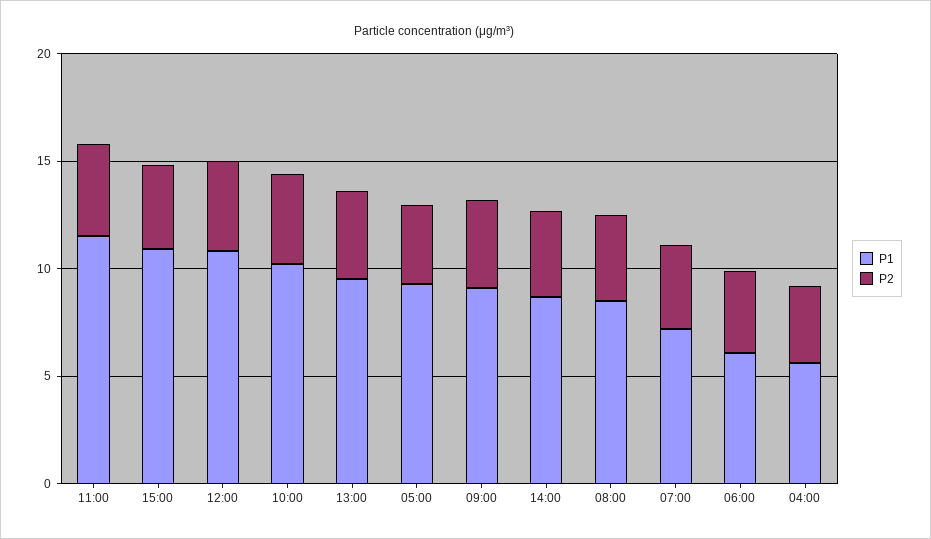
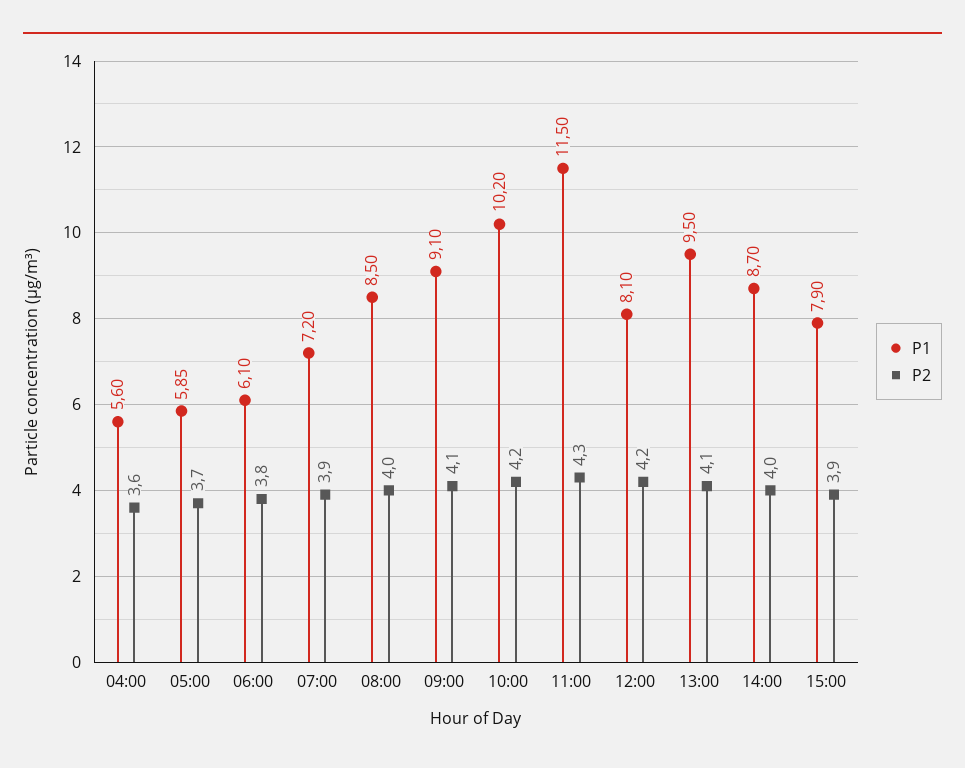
  {
    "P1": {
      "11:00": 11.5,
-     "15:00": 11,
+     "15:00": 7.9,
-     "12:00": 11,
+     "12:00": 8.1,
      "10:00": 10.2,
      "13:00": 9.5,
-     "05:00": 9,
+     "05:00": 5.85,
      "09:00": 9.1,
      "14:00": 8.7,
      "08:00": 8.5,
      "07:00": 7.2,
      "06:00": 6.1,
      "04:00": 5.6
    },
    "P2": {
      "11:00": 4.3,
      "15:00": 3.9,
      "12:00": 4.2,
      "10:00": 4.2,
      "13:00": 4.1,
      "05:00": 3.7,
      "09:00": 4.1,
      "14:00": 4,
      "08:00": 4,
      "07:00": 3.9,
      "06:00": 3.8,
      "04:00": 3.6
    }
  }

